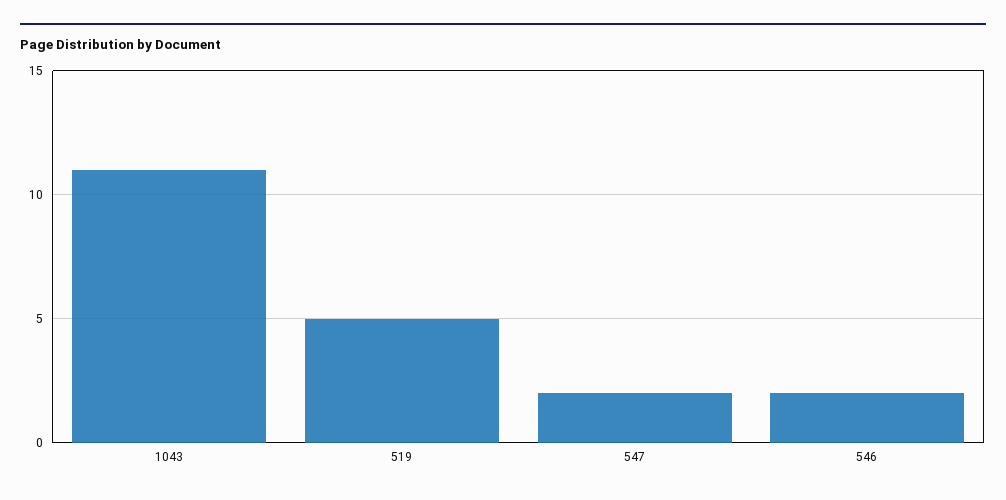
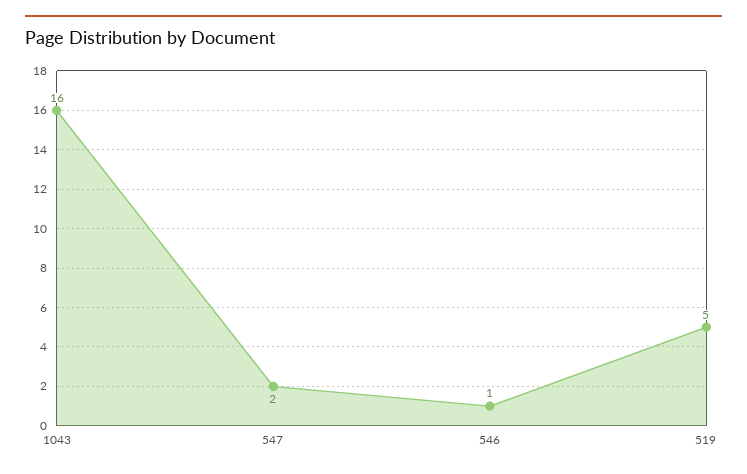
  {
-   "1043": 11,
+   "1043": 16,
    "519": 5,
    "547": 2,
-   "546": 2
+   "546": 1
  }

